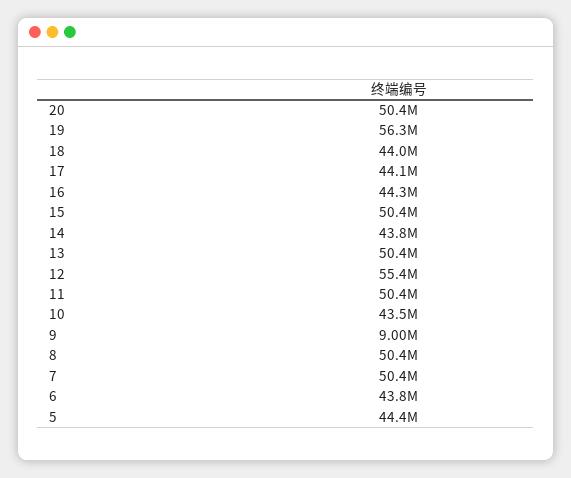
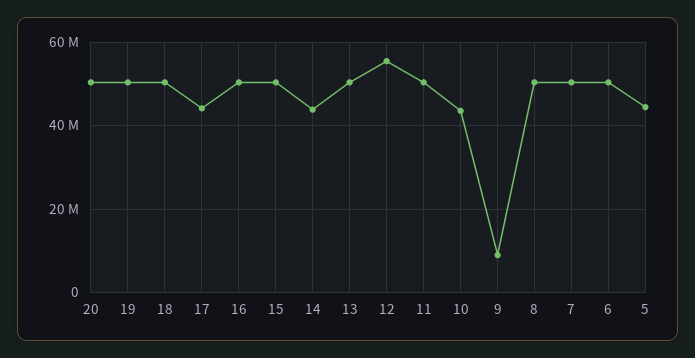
  {
    "20": 50400000,
-   "19": 56300000,
+   "19": 50000000,
-   "18": 44000000,
+   "18": 50000000,
    "17": 44100000,
-   "16": 44300000,
+   "16": 50000000,
    "15": 50400000,
    "14": 43800000,
    "13": 50400000,
    "12": 55400000,
    "11": 50400000,
    "10": 43500000,
    "9": 9000000,
    "8": 50400000,
    "7": 50400000,
-   "6": 43800000,
+   "6": 50000000,
    "5": 44400000
  }

